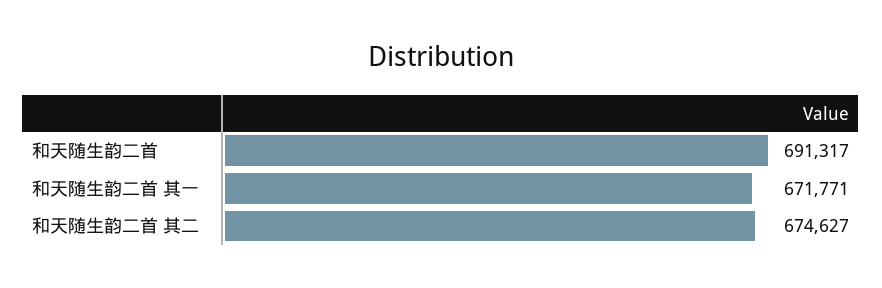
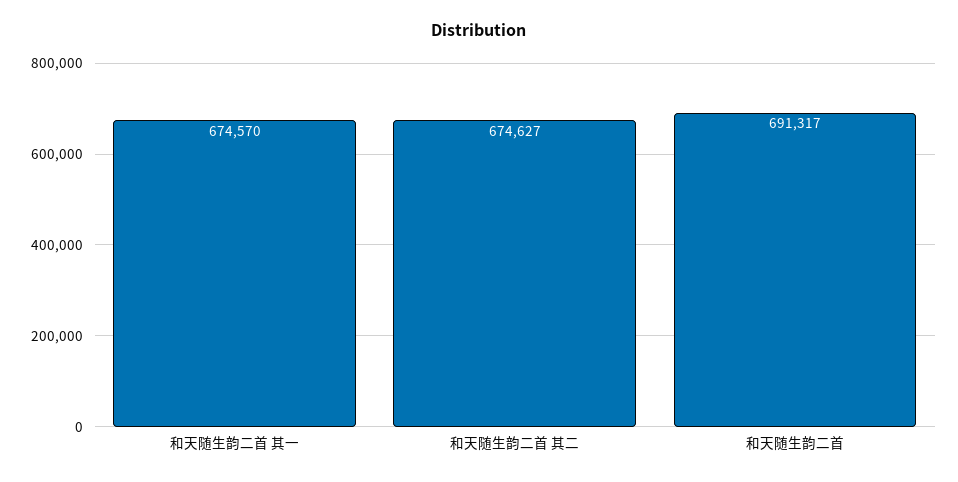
  {
    "和天随生韵二首": 691317,
-   "和天随生韵二首 其一": 671771,
+   "和天随生韵二首 其一": 674570,
    "和天随生韵二首 其二": 674627
  }

